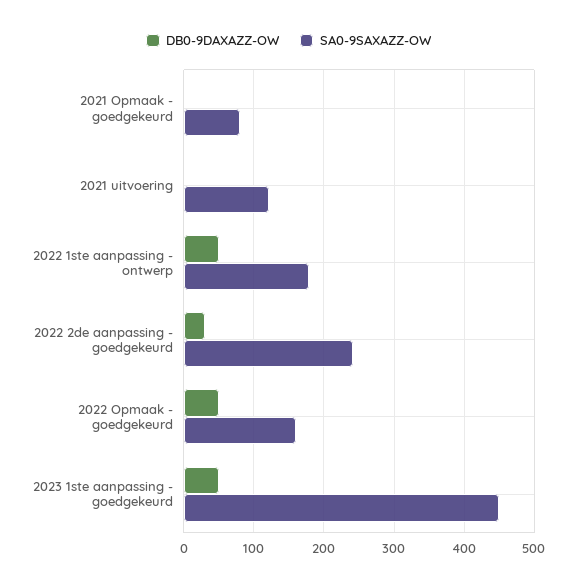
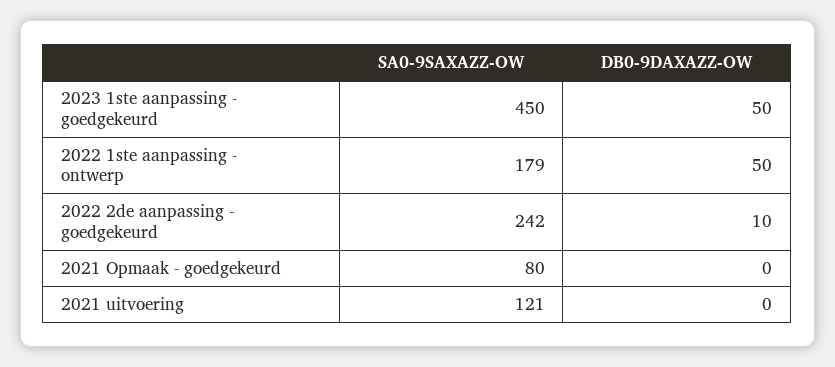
  {
    "DB0-9DAXAZZ-OW": {
      "2021 Opmaak - goedgekeurd": 0,
      "2021 uitvoering": 0,
      "2022 1ste aanpassing - ontwerp": 50,
-     "2022 2de aanpassing - goedgekeurd": 30,
+     "2022 2de aanpassing - goedgekeurd": 10,
-     "2022 Opmaak - goedgekeurd": 50,
      "2023 1ste aanpassing - goedgekeurd": 50
    },
    "SA0-9SAXAZZ-OW": {
      "2021 Opmaak - goedgekeurd": 80,
      "2021 uitvoering": 121,
      "2022 1ste aanpassing - ontwerp": 179,
      "2022 2de aanpassing - goedgekeurd": 242,
-     "2022 Opmaak - goedgekeurd": 160,
      "2023 1ste aanpassing - goedgekeurd": 450
    }
  }

